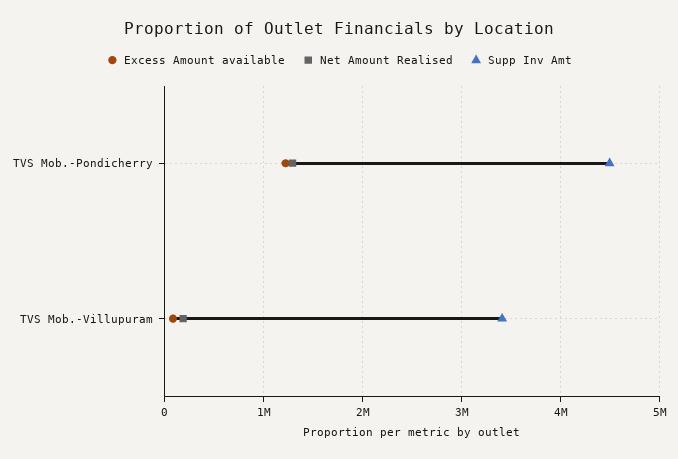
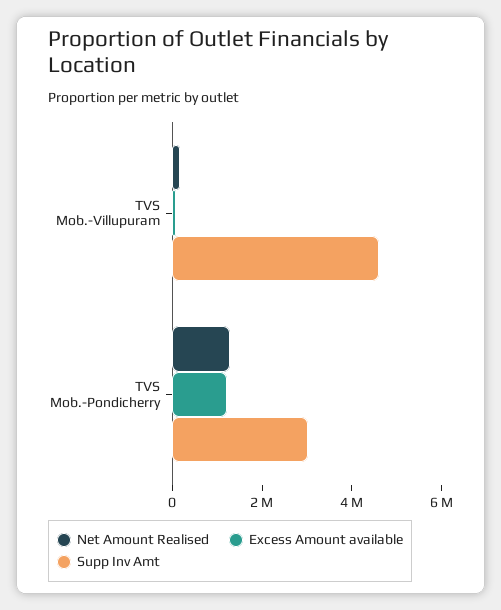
  {
    "Excess Amount available": {
      "TVS Mob.-Pondicherry": 1200000,
      "TVS Mob.-Villupuram": 100000
    },
    "Net Amount Realised": {
      "TVS Mob.-Pondicherry": 1300000,
      "TVS Mob.-Villupuram": 200000
    },
    "Supp Inv Amt": {
-     "TVS Mob.-Pondicherry": 4500000,
+     "TVS Mob.-Pondicherry": 3000000,
-     "TVS Mob.-Villupuram": 3400000
+     "TVS Mob.-Villupuram": 4500000
    }
  }

